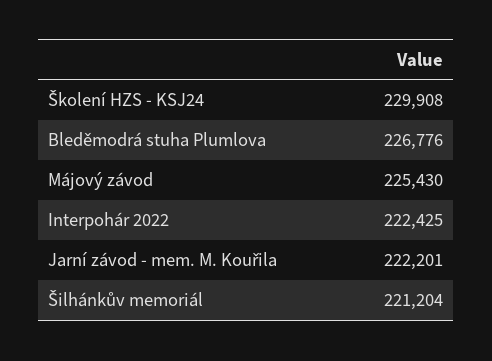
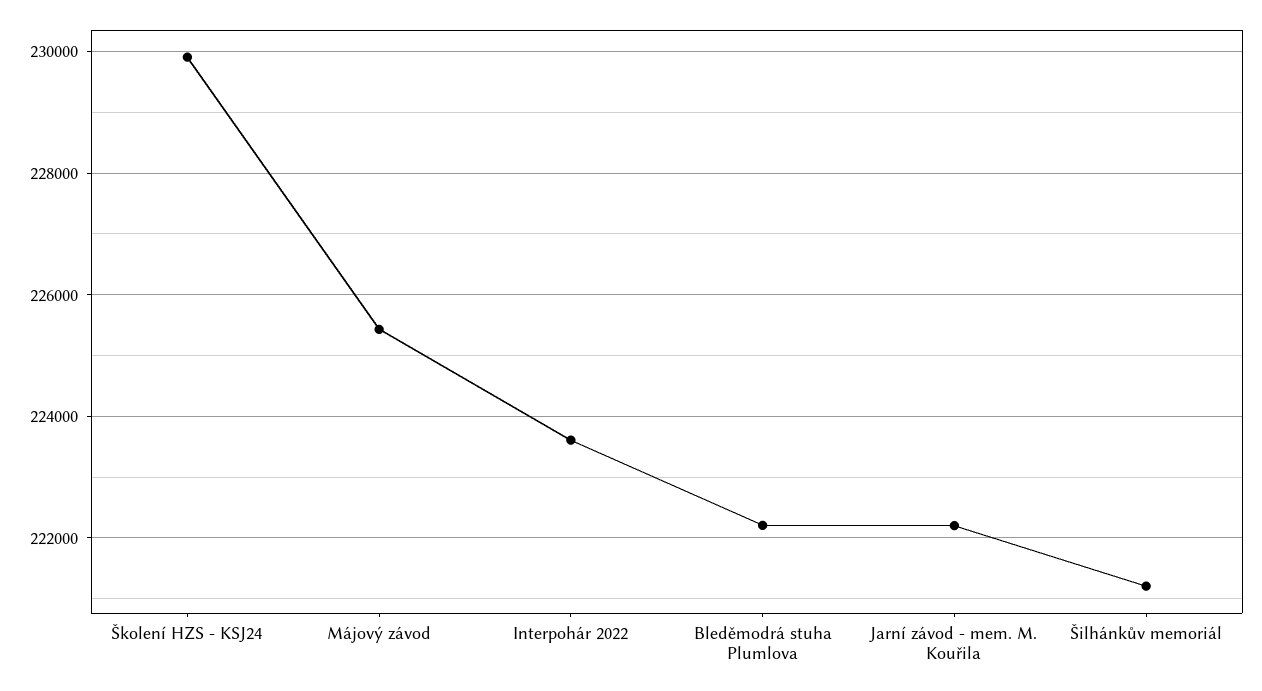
  {
    "Školení HZS - KSJ24": 229908,
-   "Bleděmodrá stuha Plumlova": 226776,
+   "Bleděmodrá stuha Plumlova": 222200,
    "Májový závod": 225430,
-   "Interpohár 2022": 222425,
+   "Interpohár 2022": 223600,
    "Jarní závod - mem. M. Kouřila": 222201,
    "Šilhánkův memoriál": 221204
  }

